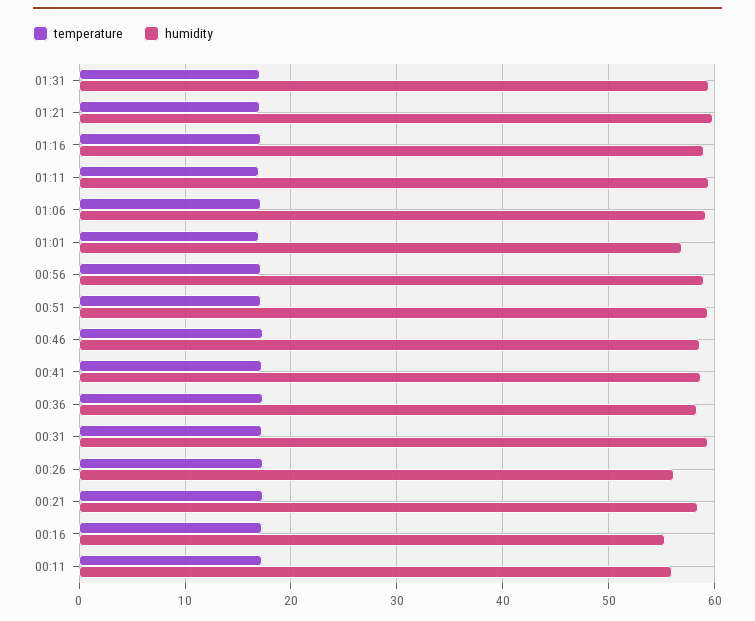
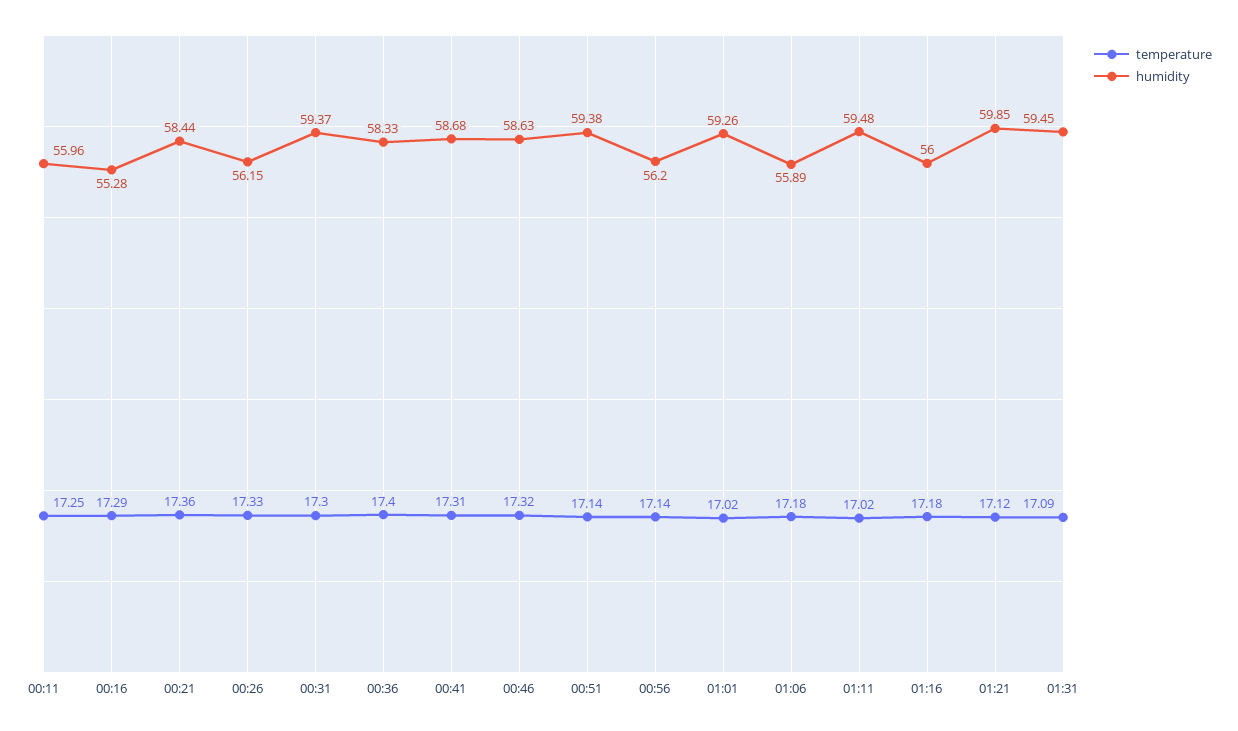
  {
    "temperature": {
      "01:31": 17.09,
      "01:21": 17.12,
      "01:16": 17.18,
      "01:11": 17.02,
      "01:06": 17.18,
      "01:01": 17.02,
      "00:56": 17.14,
      "00:51": 17.14,
      "00:46": 17.32,
      "00:41": 17.31,
      "00:36": 17.4,
      "00:31": 17.3,
      "00:26": 17.33,
      "00:21": 17.36,
      "00:16": 17.29,
      "00:11": 17.25
    },
    "humidity": {
      "01:31": 59.45,
      "01:21": 59.85,
-     "01:16": 59,
+     "01:16": 56,
      "01:11": 59.48,
-     "01:06": 59,
+     "01:06": 55.89,
-     "01:01": 57,
+     "01:01": 59.26,
-     "00:56": 59,
+     "00:56": 56.2,
      "00:51": 59.38,
      "00:46": 58.63,
      "00:41": 58.68,
      "00:36": 58.33,
      "00:31": 59.37,
      "00:26": 56.15,
      "00:21": 58.44,
      "00:16": 55.28,
      "00:11": 55.96
    }
  }

